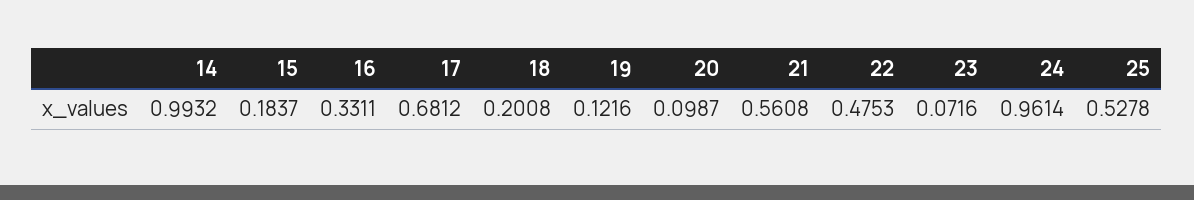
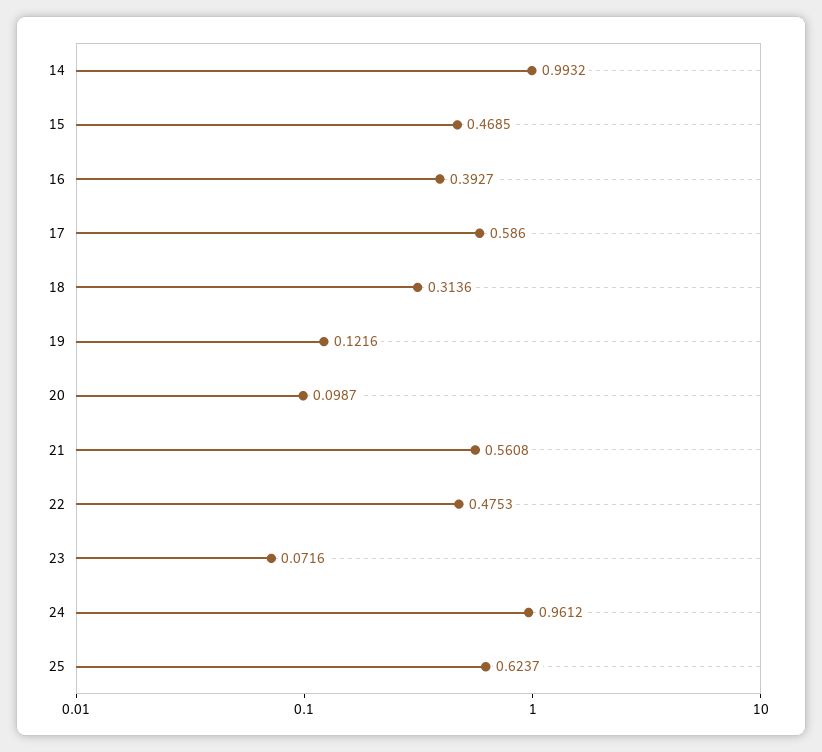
  {
    "14": 0.9932,
-   "15": 0.1837,
+   "15": 0.4685,
-   "16": 0.3311,
+   "16": 0.3927,
-   "17": 0.6812,
+   "17": 0.586,
-   "18": 0.2008,
+   "18": 0.3136,
    "19": 0.1216,
    "20": 0.0987,
    "21": 0.5608,
    "22": 0.4753,
    "23": 0.0716,
-   "24": 0.9614,
+   "24": 0.9612,
-   "25": 0.5278
+   "25": 0.6237
  }

